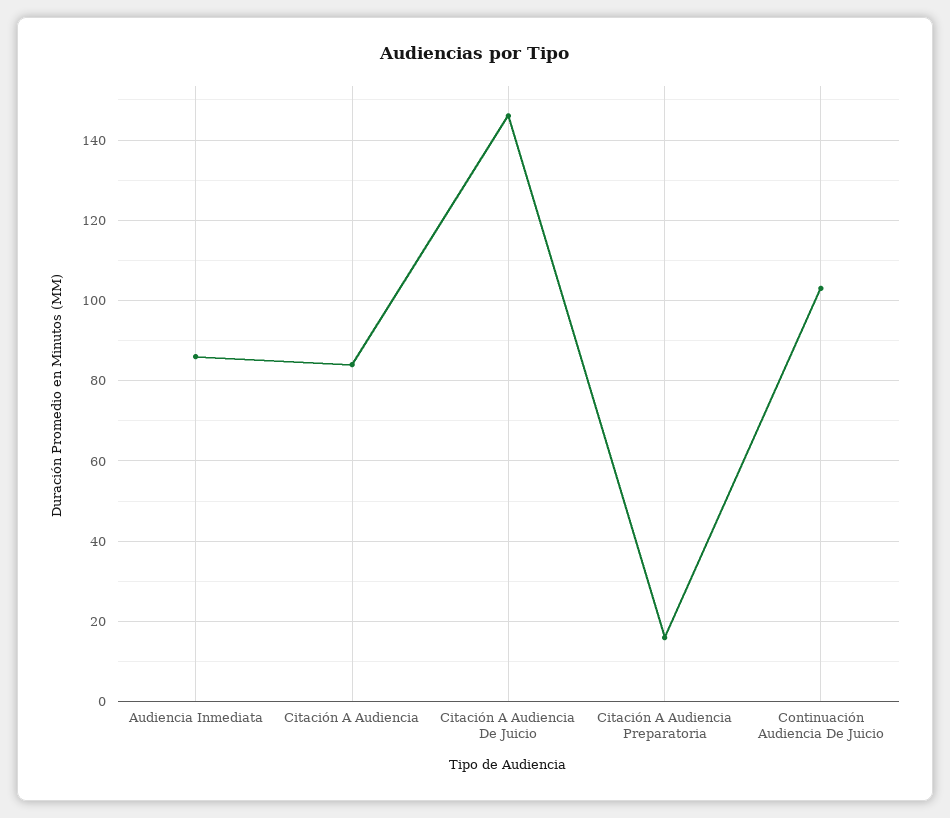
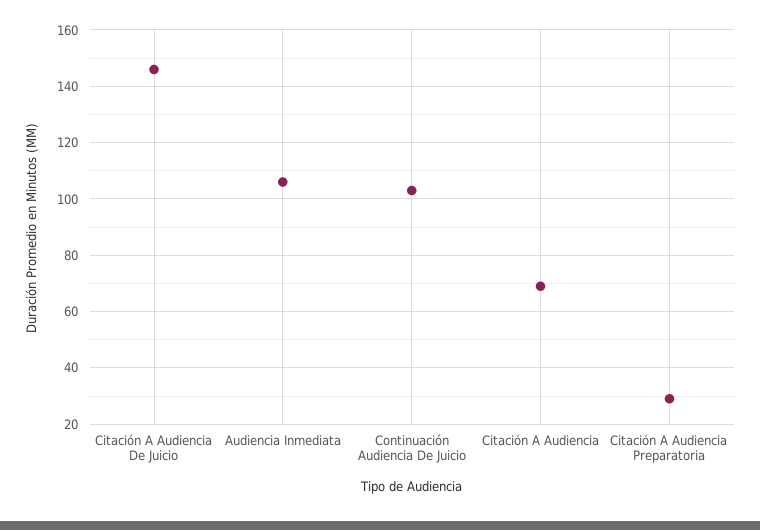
  {
-   "Audiencia Inmediata": 85,
+   "Audiencia Inmediata": 105,
-   "Citación A Audiencia": 85,
+   "Citación A Audiencia": 70,
    "Citación A Audiencia De Juicio": 145,
-   "Citación A Audiencia Preparatoria": 15,
+   "Citación A Audiencia Preparatoria": 30,
    "Continuación Audiencia De Juicio": 105
  }

